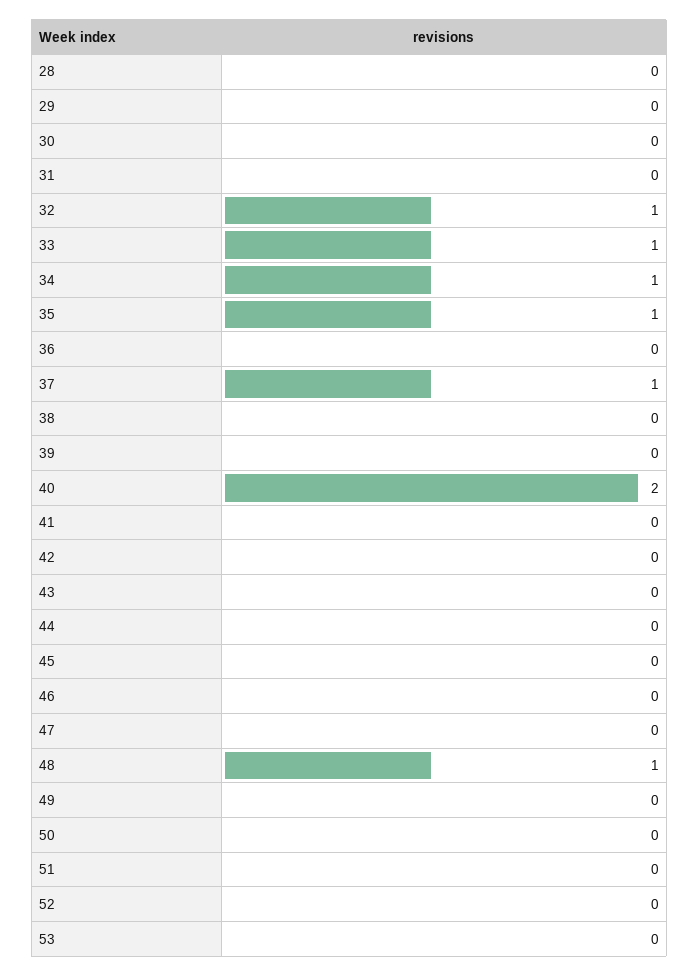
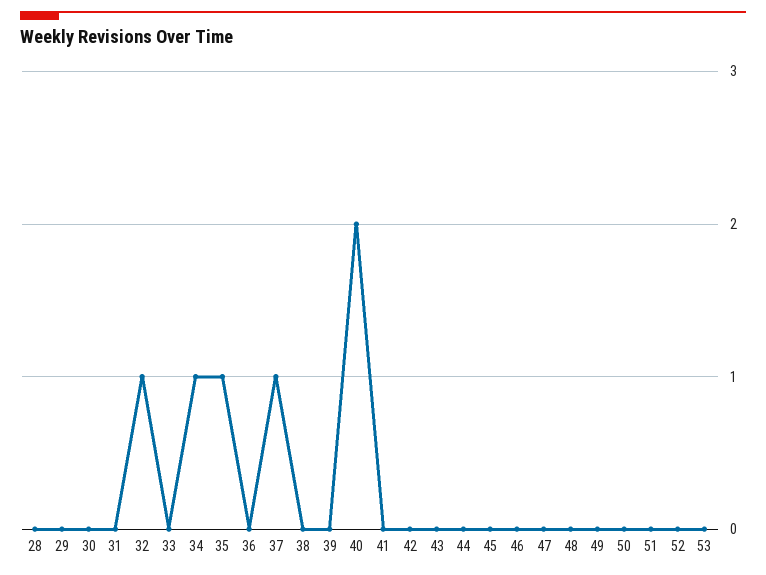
  {
    "28": 0,
    "29": 0,
    "30": 0,
    "31": 0,
    "32": 1,
-   "33": 1,
+   "33": 0,
    "34": 1,
    "35": 1,
    "36": 0,
    "37": 1,
    "38": 0,
    "39": 0,
    "40": 2,
    "41": 0,
    "42": 0,
    "43": 0,
    "44": 0,
    "45": 0,
    "46": 0,
    "47": 0,
-   "48": 1,
+   "48": 0,
    "49": 0,
    "50": 0,
    "51": 0,
    "52": 0,
    "53": 0
  }

